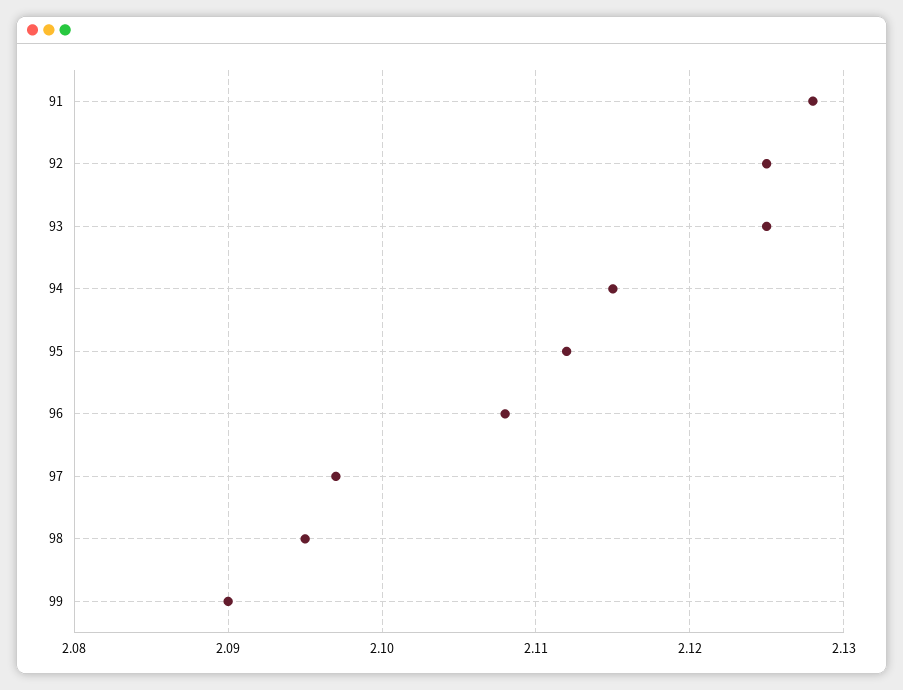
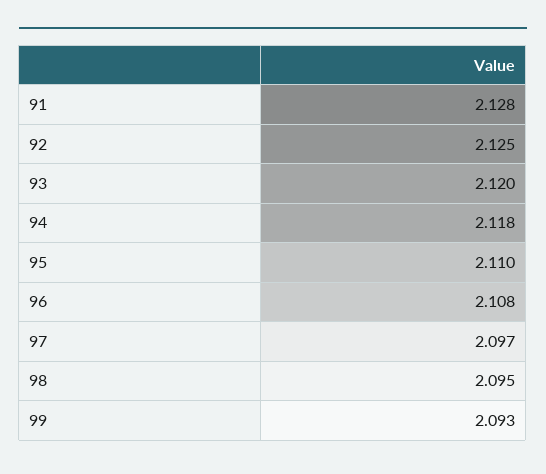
  {
    "91": 2.128,
    "92": 2.125,
-   "93": 2.125,
+   "93": 2.12,
-   "94": 2.115,
+   "94": 2.118,
-   "95": 2.112,
+   "95": 2.11,
    "96": 2.108,
    "97": 2.097,
    "98": 2.095,
-   "99": 2.09
+   "99": 2.093
  }

